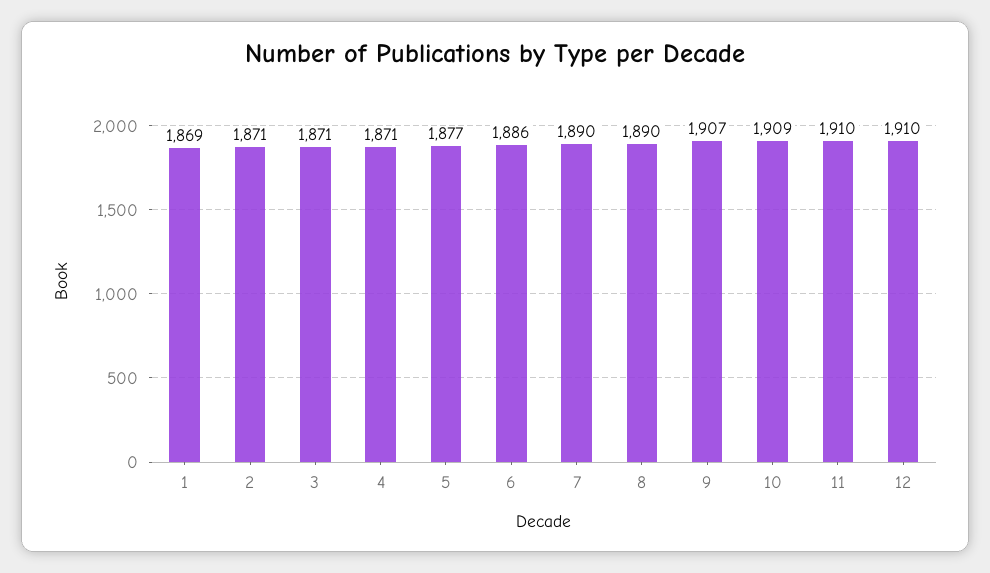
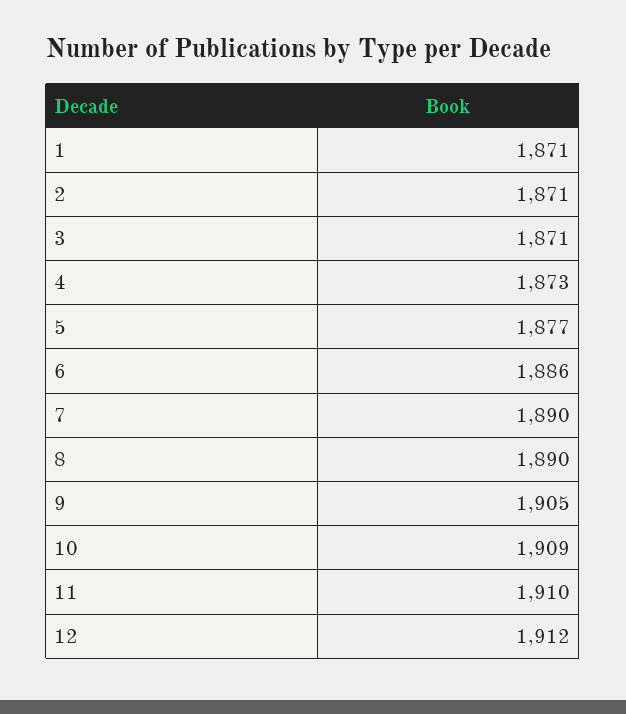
  {
-   "1": 1869,
+   "1": 1871,
    "2": 1871,
    "3": 1871,
-   "4": 1871,
+   "4": 1873,
    "5": 1877,
    "6": 1886,
    "7": 1890,
    "8": 1890,
-   "9": 1907,
+   "9": 1905,
    "10": 1909,
    "11": 1910,
-   "12": 1910
+   "12": 1912
  }

